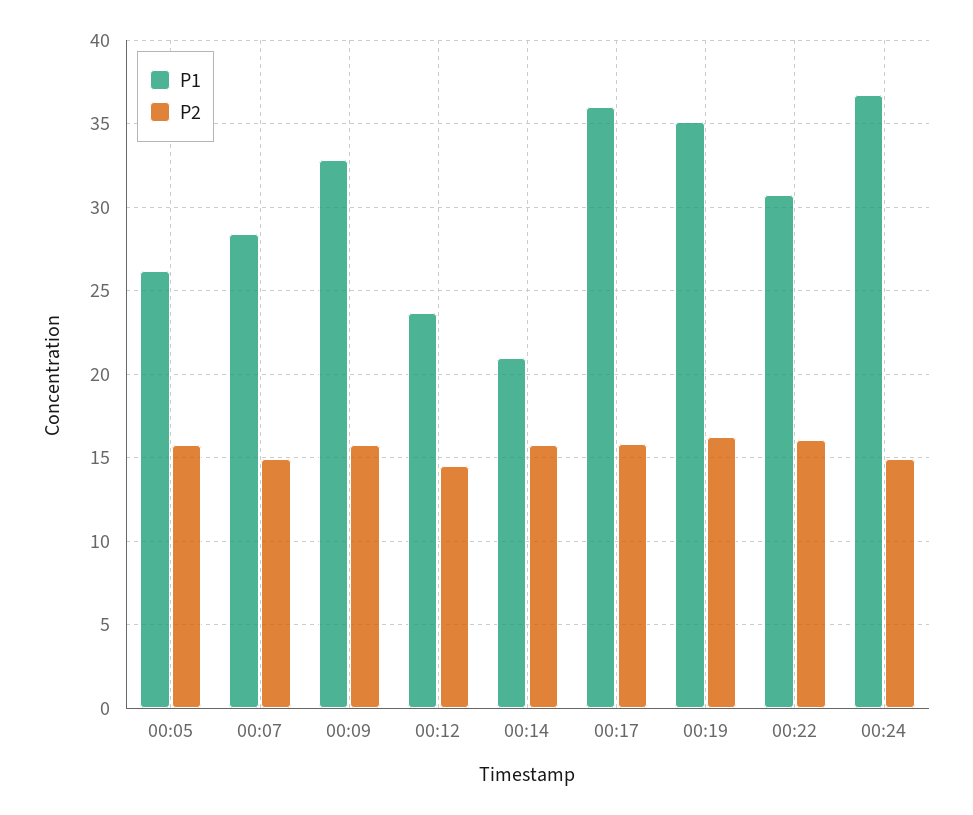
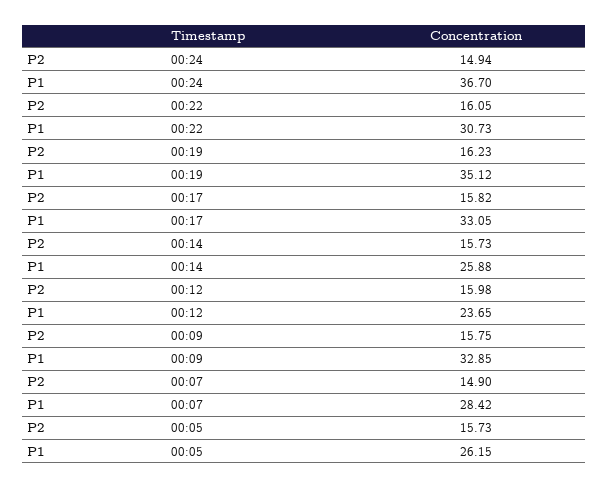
  {
    "P1": {
      "00:05": 26.15,
      "00:07": 28.42,
      "00:09": 32.85,
      "00:12": 23.65,
-     "00:14": 21,
+     "00:14": 25.88,
-     "00:17": 36,
+     "00:17": 33.05,
      "00:19": 35.12,
      "00:22": 30.73,
      "00:24": 36.7
    },
    "P2": {
      "00:05": 15.73,
      "00:07": 14.9,
      "00:09": 15.75,
-     "00:12": 14.5,
+     "00:12": 15.98,
      "00:14": 15.73,
      "00:17": 15.82,
      "00:19": 16.23,
      "00:22": 16.05,
      "00:24": 14.94
    }
  }

